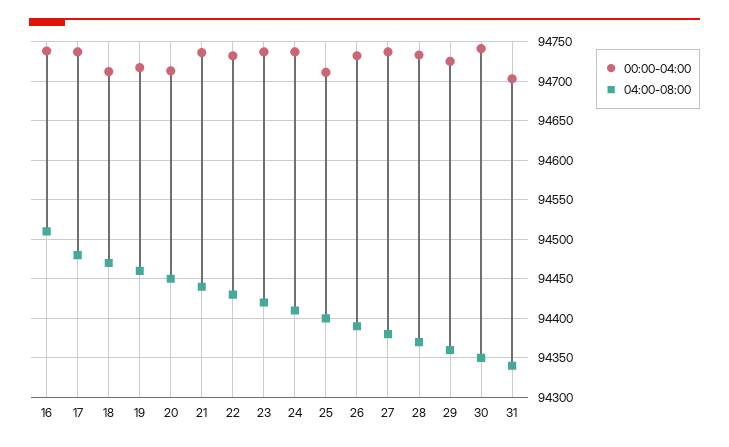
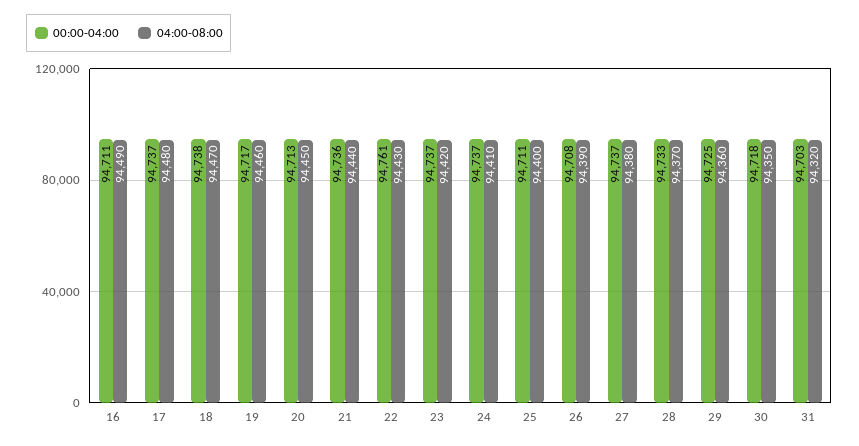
  {
    "00:00-04:00": {
-     "16": 94740,
+     "16": 94711,
      "17": 94737,
-     "18": 94710,
+     "18": 94738,
      "19": 94717,
      "20": 94713,
      "21": 94736,
-     "22": 94730,
+     "22": 94761,
      "23": 94737,
      "24": 94737,
      "25": 94711,
-     "26": 94730,
+     "26": 94708,
      "27": 94737,
      "28": 94733,
      "29": 94725,
-     "30": 94740,
+     "30": 94718,
      "31": 94703
    },
    "04:00-08:00": {
-     "16": 94510,
+     "16": 94490,
      "17": 94480,
      "18": 94470,
      "19": 94460,
      "20": 94450,
      "21": 94440,
      "22": 94430,
      "23": 94420,
      "24": 94410,
      "25": 94400,
      "26": 94390,
      "27": 94380,
      "28": 94370,
      "29": 94360,
      "30": 94350,
-     "31": 94340
+     "31": 94320
    }
  }

